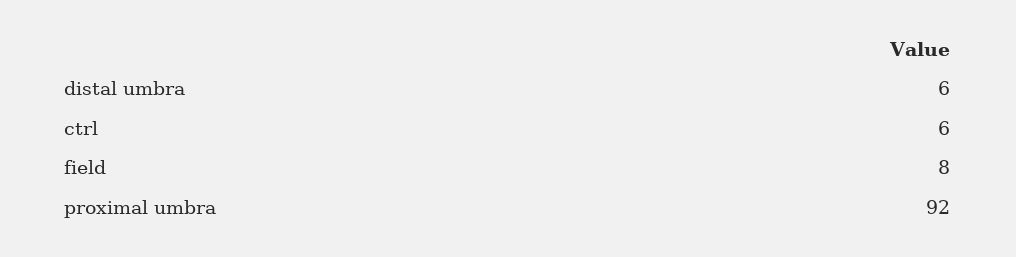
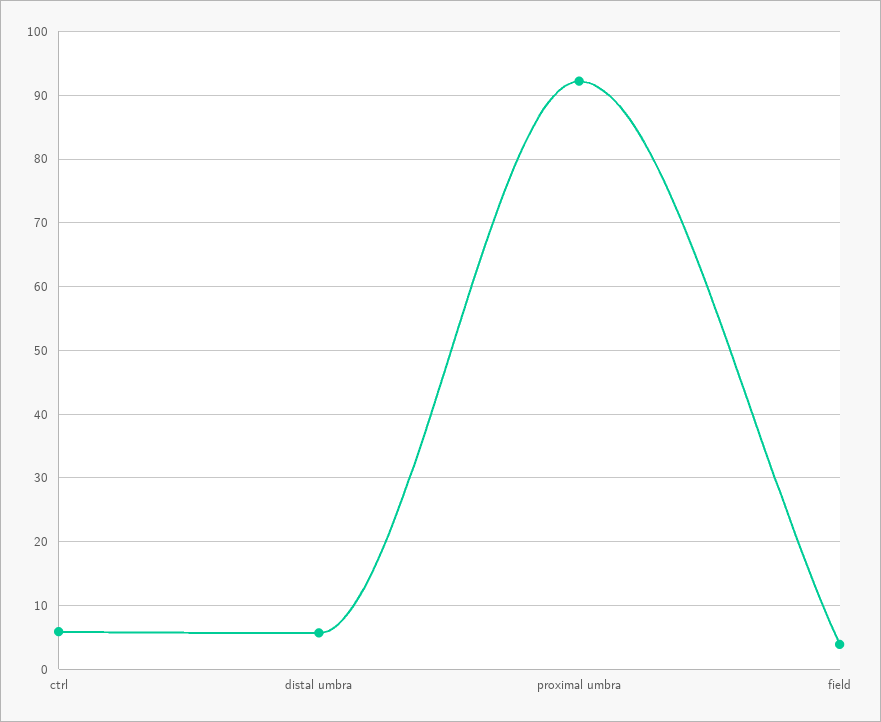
  {
    "distal umbra": 6,
    "ctrl": 6,
-   "field": 8,
+   "field": 4,
    "proximal umbra": 92
  }

